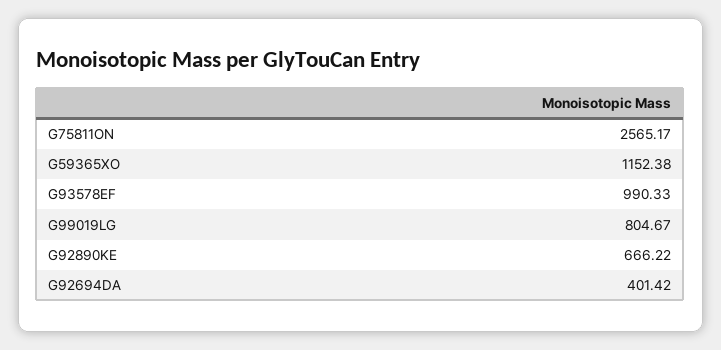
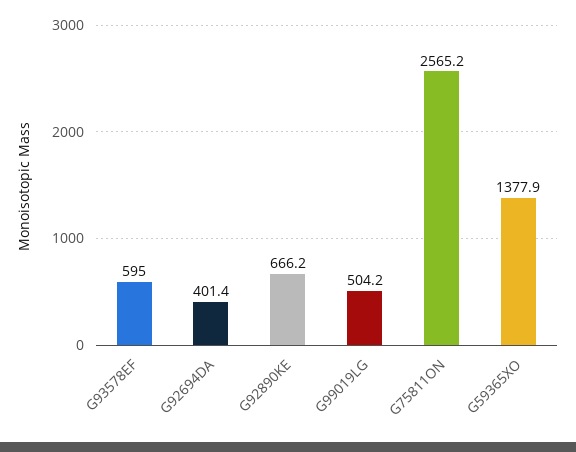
  {
    "G75811ON": 2565.17,
-   "G59365XO": 1152.38,
+   "G59365XO": 1377.9,
-   "G93578EF": 990.33,
+   "G93578EF": 595,
-   "G99019LG": 804.67,
+   "G99019LG": 504.2,
    "G92890KE": 666.22,
    "G92694DA": 401.42
  }

